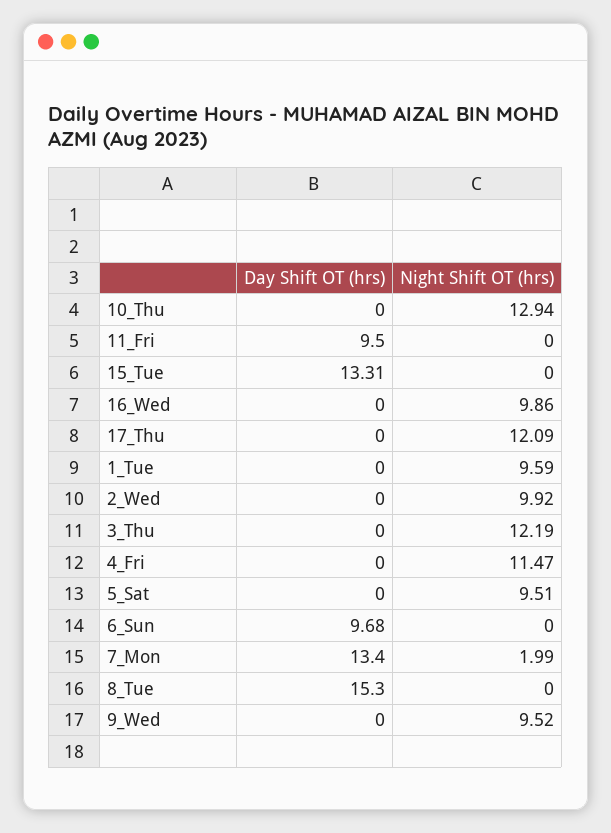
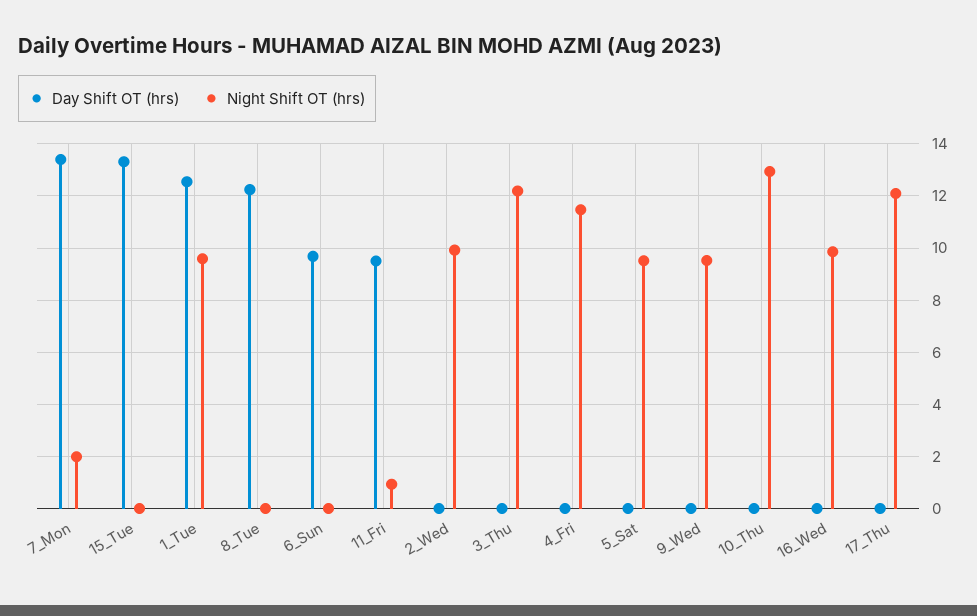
  {
    "Day Shift OT (hrs)": {
      "10_Thu": 0,
      "11_Fri": 9.5,
      "15_Tue": 13.31,
      "16_Wed": 0,
      "17_Thu": 0,
-     "1_Tue": 0,
+     "1_Tue": 12.5,
      "2_Wed": 0,
      "3_Thu": 0,
      "4_Fri": 0,
      "5_Sat": 0,
      "6_Sun": 9.68,
      "7_Mon": 13.4,
-     "8_Tue": 15.3,
+     "8_Tue": 12.25,
      "9_Wed": 0
    },
    "Night Shift OT (hrs)": {
      "10_Thu": 12.94,
-     "11_Fri": 0,
+     "11_Fri": 1,
      "15_Tue": 0,
      "16_Wed": 9.86,
      "17_Thu": 12.09,
      "1_Tue": 9.59,
      "2_Wed": 9.92,
      "3_Thu": 12.19,
      "4_Fri": 11.47,
      "5_Sat": 9.51,
      "6_Sun": 0,
      "7_Mon": 1.99,
      "8_Tue": 0,
      "9_Wed": 9.52
    }
  }

